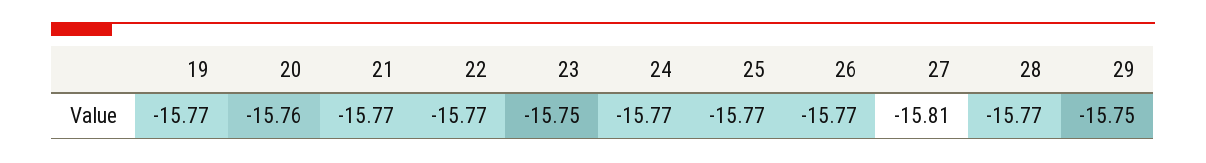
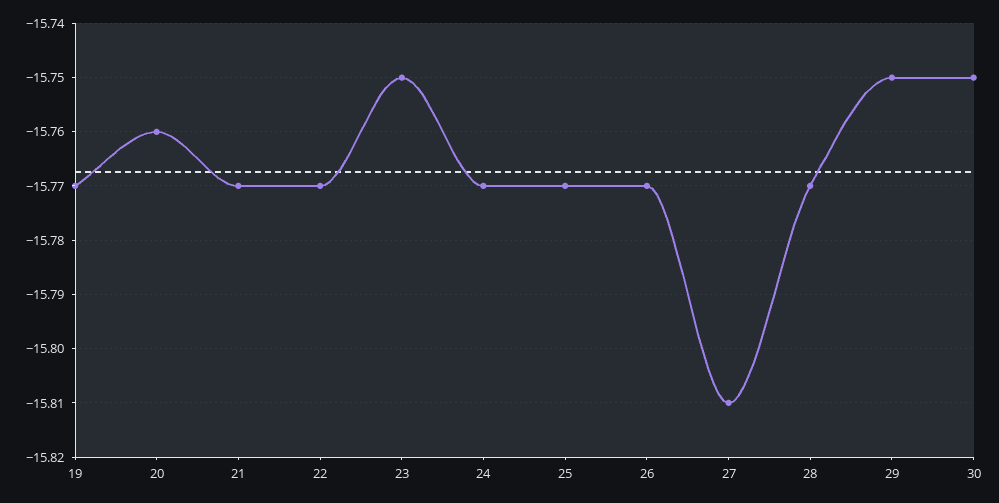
  {
    "19": -15.77,
    "20": -15.76,
    "21": -15.77,
    "22": -15.77,
    "23": -15.75,
    "24": -15.77,
    "25": -15.77,
    "26": -15.77,
    "27": -15.81,
    "28": -15.77,
-   "29": -15.75
+   "29": -15.75,
+   "30": -15.75
  }

